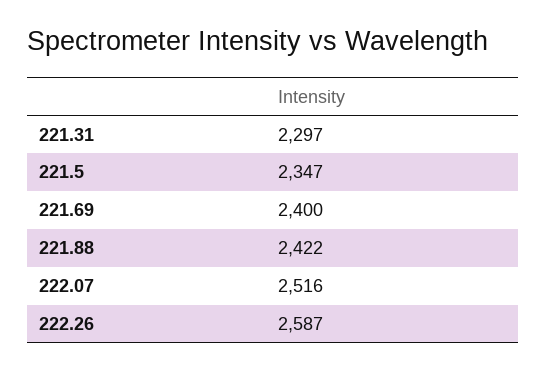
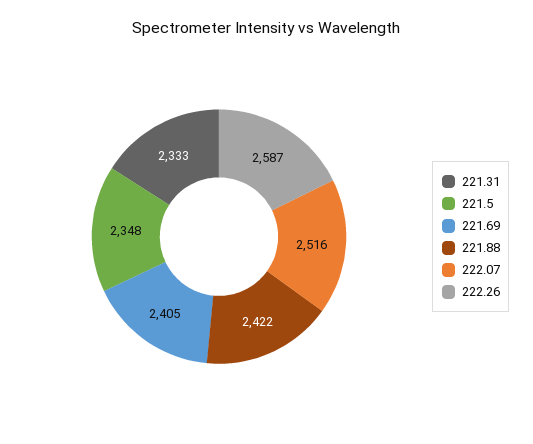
  {
-   "221.31": 2297,
+   "221.31": 2333,
-   "221.5": 2347,
+   "221.5": 2348,
-   "221.69": 2400,
+   "221.69": 2405,
    "221.88": 2422,
    "222.07": 2516,
    "222.26": 2587
  }

